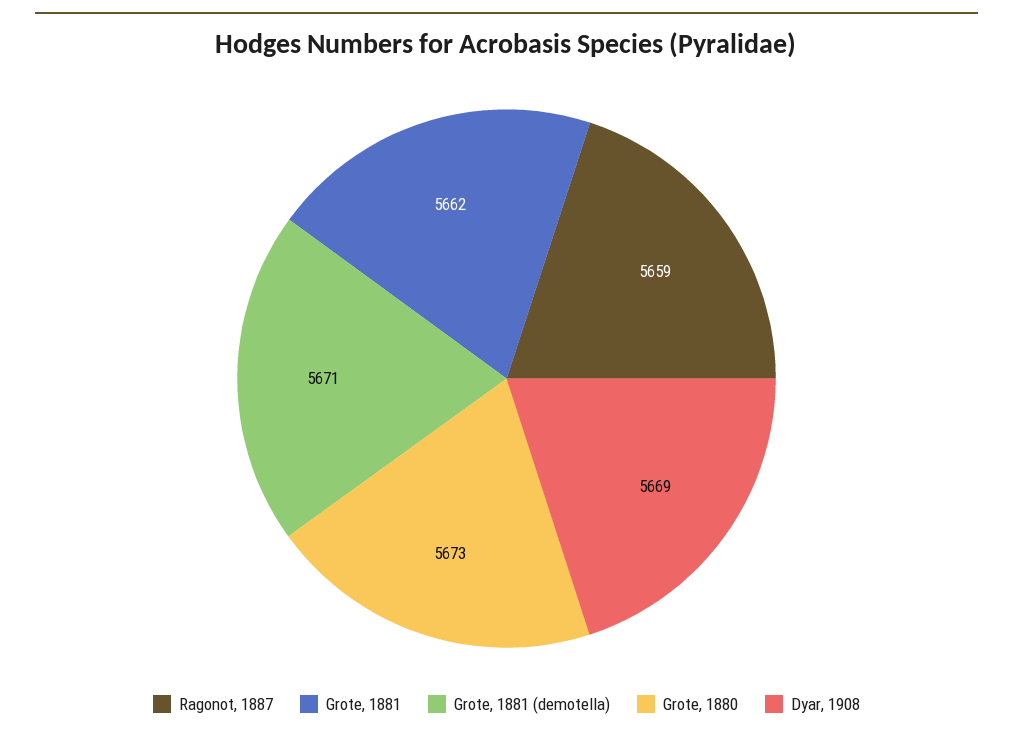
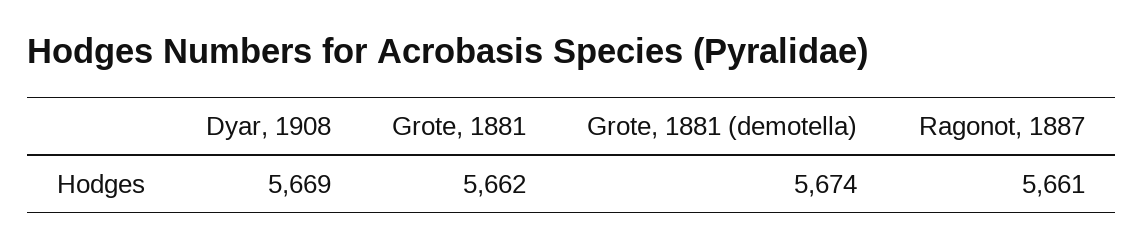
  {
-   "Ragonot, 1887": 5659,
+   "Ragonot, 1887": 5661,
    "Grote, 1881": 5662,
-   "Grote, 1881 (demotella)": 5671,
+   "Grote, 1881 (demotella)": 5674,
-   "Grote, 1880": 5673,
    "Dyar, 1908": 5669
  }

